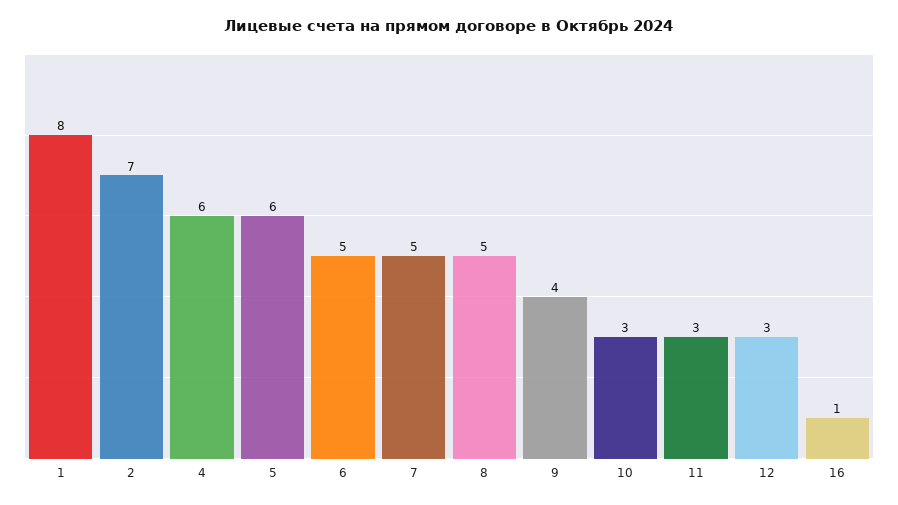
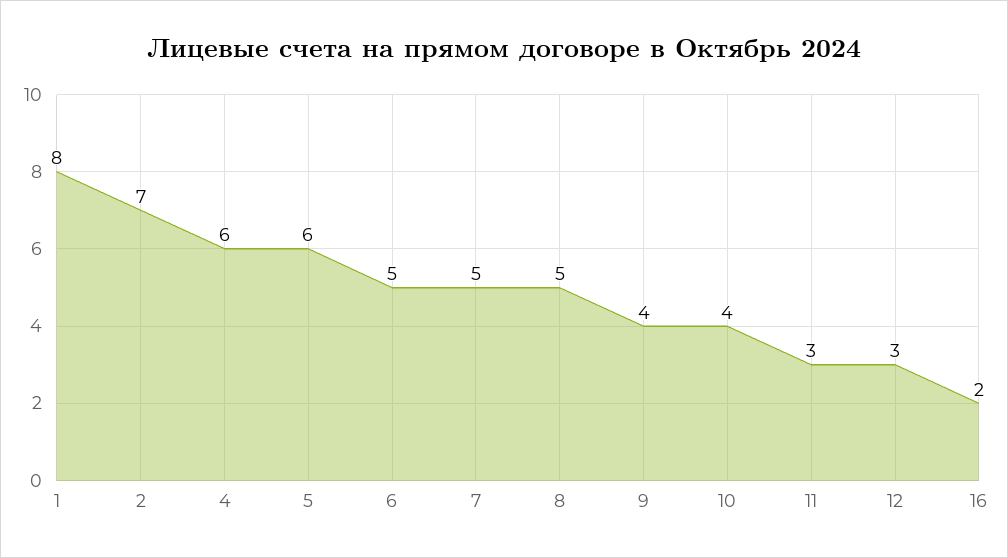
  {
    "1": 8,
    "2": 7,
    "4": 6,
    "5": 6,
    "6": 5,
    "7": 5,
    "8": 5,
    "9": 4,
-   "10": 3,
+   "10": 4,
    "11": 3,
    "12": 3,
-   "16": 1
+   "16": 2
  }

